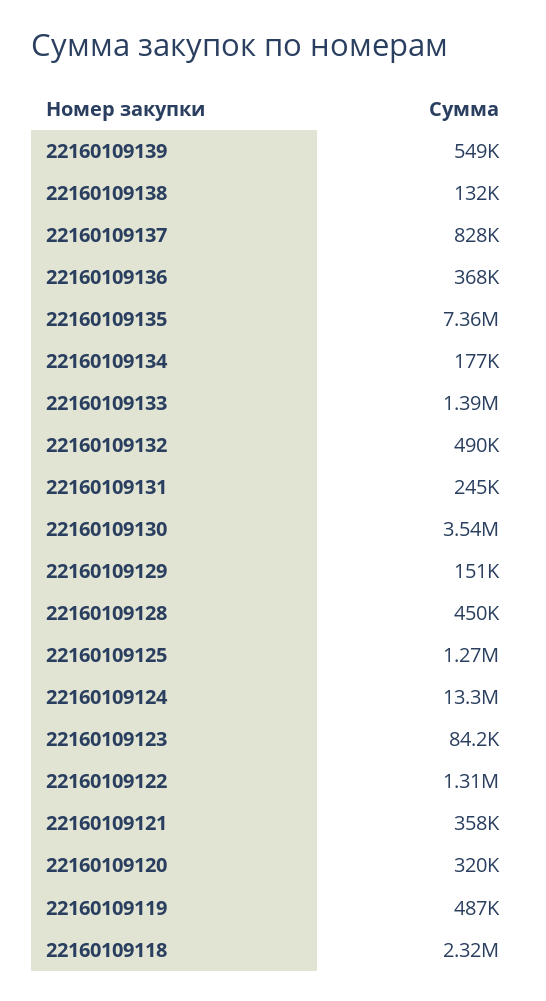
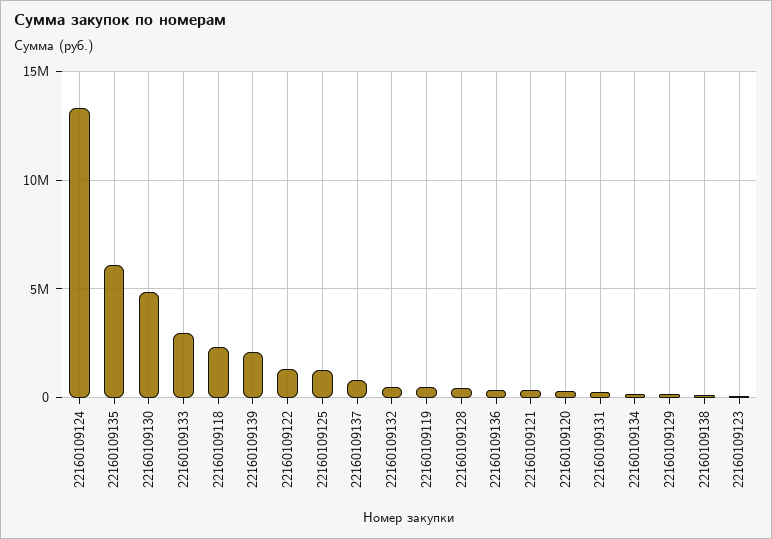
  {
-   "22160109139": 549000,
+   "22160109139": 2000000,
    "22160109138": 132000,
    "22160109137": 828000,
    "22160109136": 368000,
-   "22160109135": 7360000,
+   "22160109135": 6000000,
    "22160109134": 177000,
-   "22160109133": 1390000,
+   "22160109133": 3000000,
    "22160109132": 490000,
    "22160109131": 245000,
-   "22160109130": 3540000,
+   "22160109130": 5000000,
    "22160109129": 151000,
    "22160109128": 450000,
    "22160109125": 1270000,
    "22160109124": 13300000,
    "22160109123": 84200,
    "22160109122": 1310000,
    "22160109121": 358000,
    "22160109120": 320000,
    "22160109119": 487000,
    "22160109118": 2320000
  }

